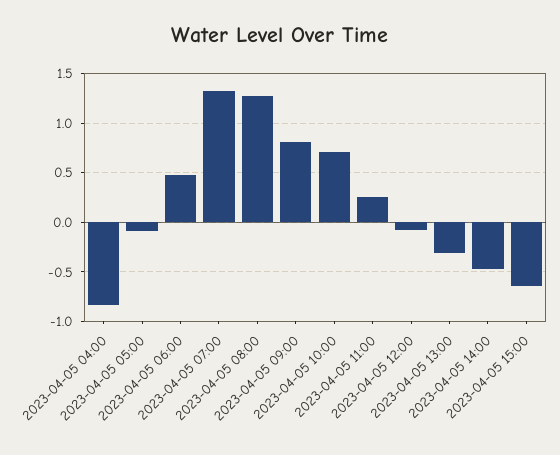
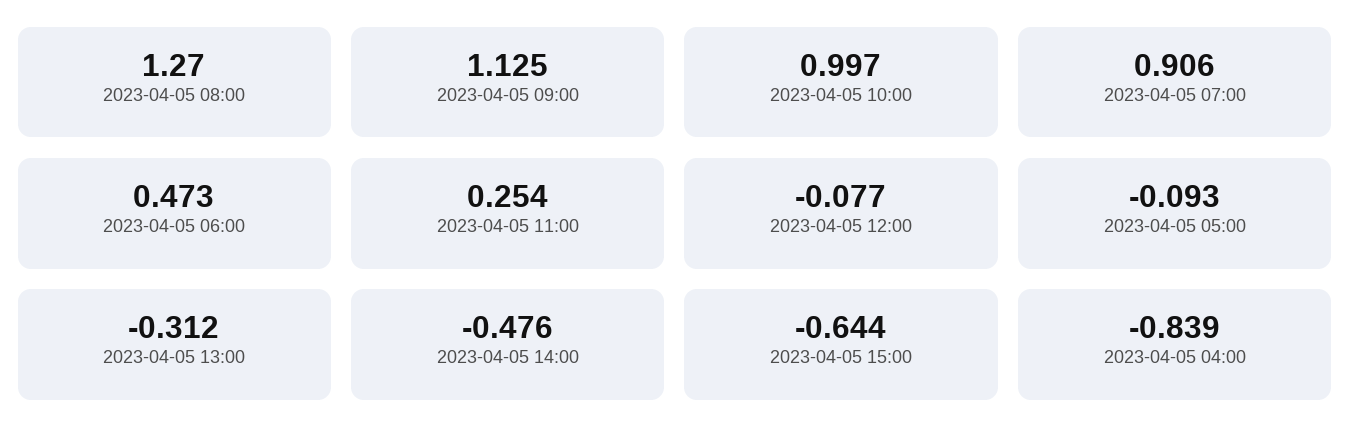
  {
    "2023-04-05 04:00": -0.839,
    "2023-04-05 05:00": -0.093,
    "2023-04-05 06:00": 0.473,
-   "2023-04-05 07:00": 1.3,
+   "2023-04-05 07:00": 0.906,
    "2023-04-05 08:00": 1.27,
-   "2023-04-05 09:00": 0.8,
+   "2023-04-05 09:00": 1.125,
-   "2023-04-05 10:00": 0.7,
+   "2023-04-05 10:00": 0.997,
    "2023-04-05 11:00": 0.254,
    "2023-04-05 12:00": -0.077,
    "2023-04-05 13:00": -0.312,
    "2023-04-05 14:00": -0.476,
    "2023-04-05 15:00": -0.644
  }

